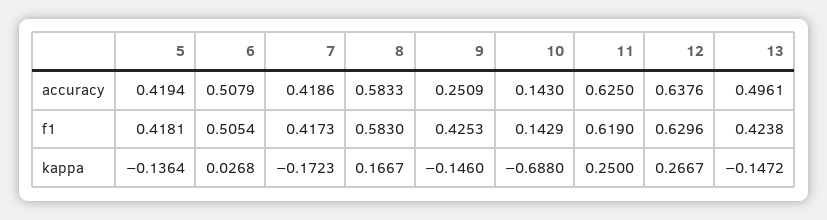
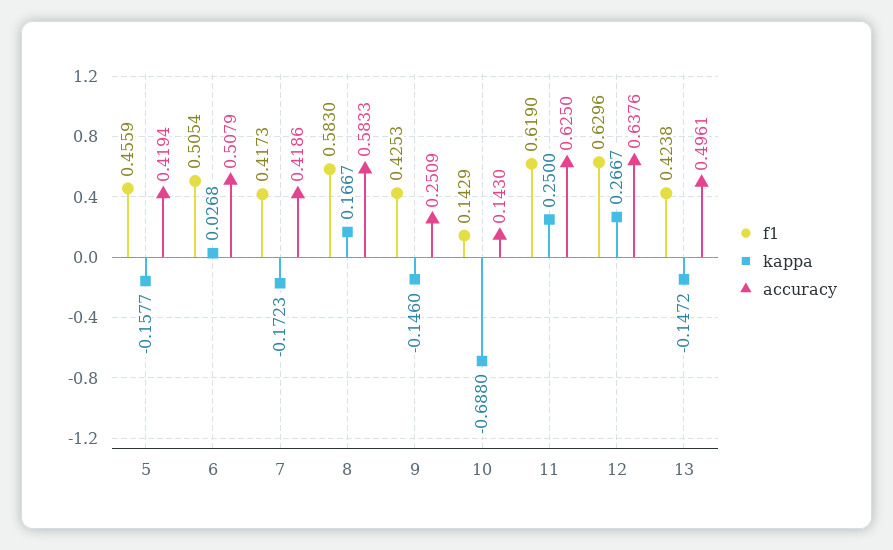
  {
    "accuracy": {
      "5": 0.4194,
      "6": 0.5079,
      "7": 0.4186,
      "8": 0.5833,
      "9": 0.2509,
      "10": 0.143,
      "11": 0.625,
      "12": 0.6376,
      "13": 0.4961
    },
    "f1": {
-     "5": 0.4181,
+     "5": 0.4559,
      "6": 0.5054,
      "7": 0.4173,
      "8": 0.583,
      "9": 0.4253,
      "10": 0.1429,
      "11": 0.619,
      "12": 0.6296,
      "13": 0.4238
    },
    "kappa": {
-     "5": -0.1364,
+     "5": -0.1577,
      "6": 0.0268,
      "7": -0.1723,
      "8": 0.1667,
      "9": -0.146,
      "10": -0.688,
      "11": 0.25,
      "12": 0.2667,
      "13": -0.1472
    }
  }

